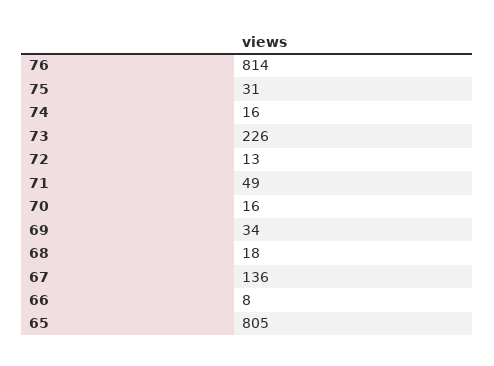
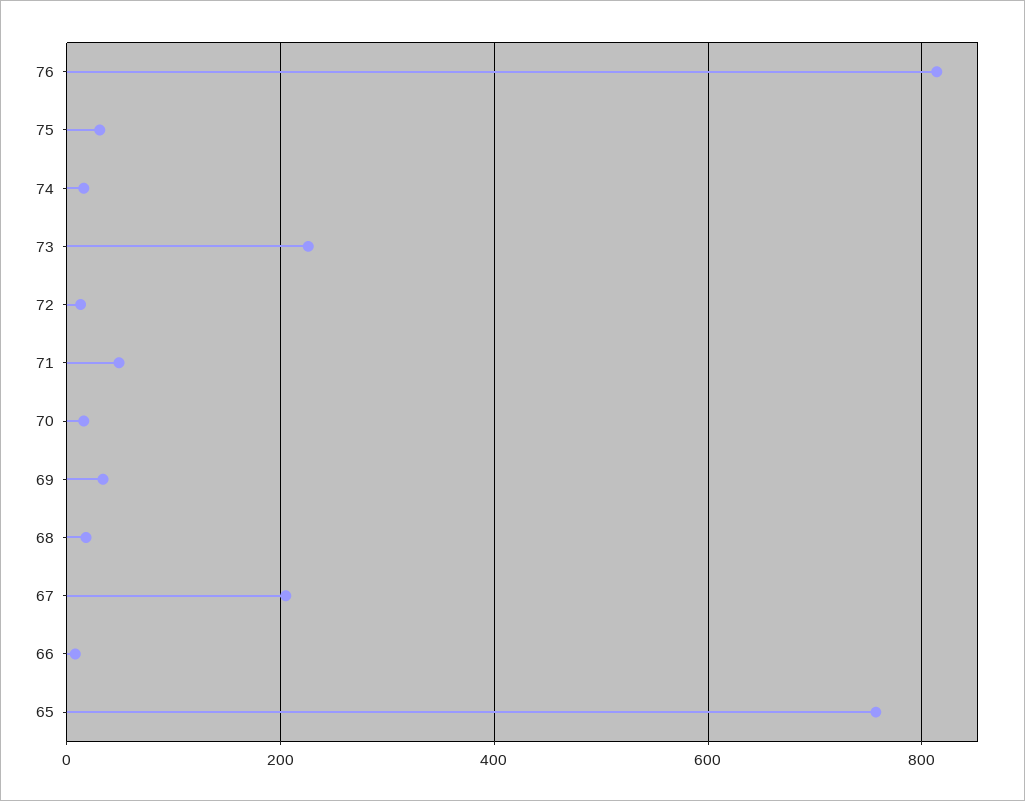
  {
    "76": 814,
    "75": 31,
    "74": 16,
    "73": 226,
    "72": 13,
    "71": 49,
    "70": 16,
    "69": 34,
    "68": 18,
-   "67": 136,
+   "67": 200,
    "66": 8,
-   "65": 805
+   "65": 760
  }

